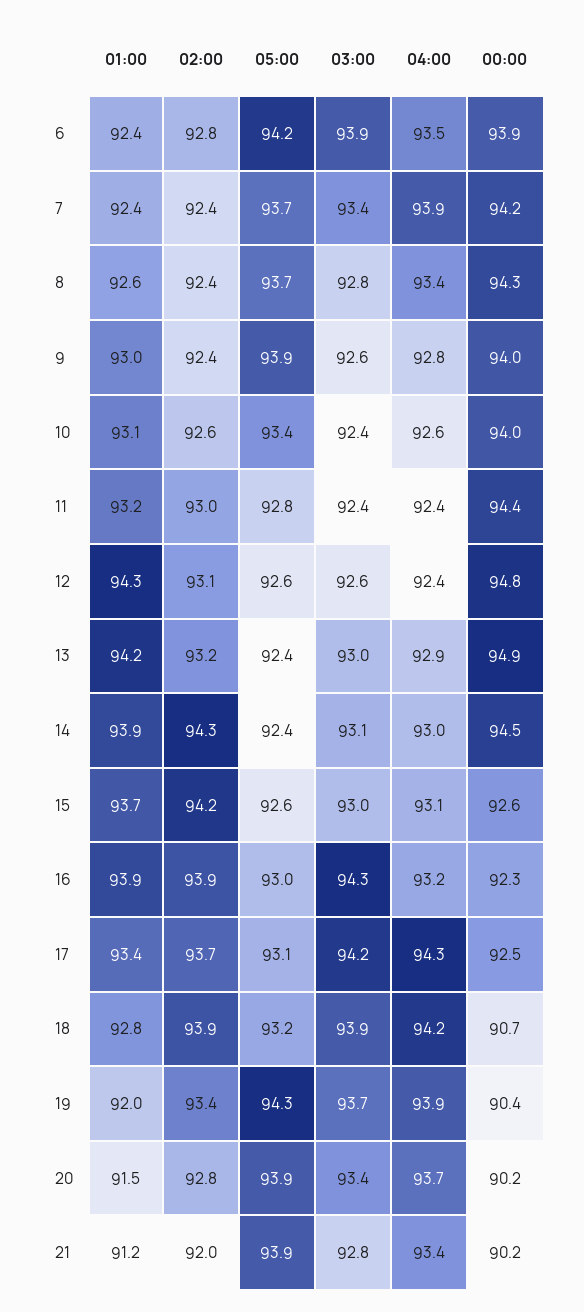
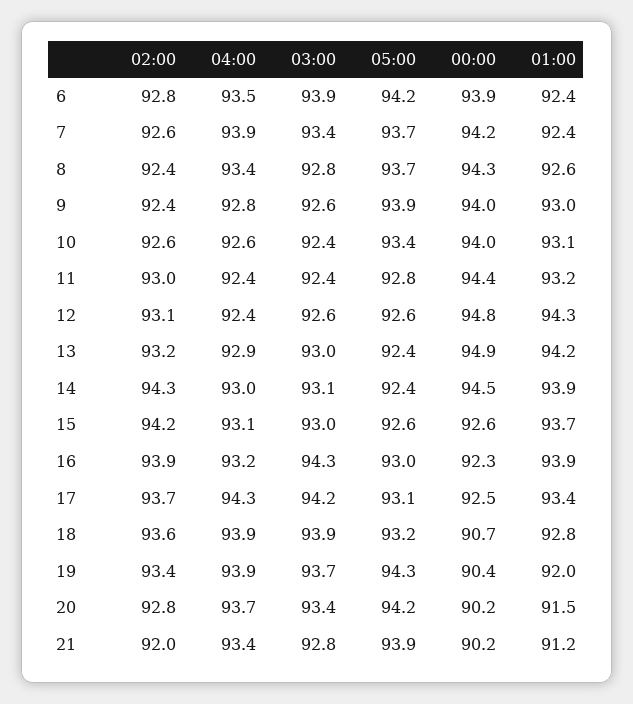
  {
    "01:00": {
      "6": 92.4,
      "7": 92.4,
      "8": 92.6,
      "9": 93,
      "10": 93.1,
      "11": 93.2,
      "12": 94.3,
      "13": 94.2,
      "14": 93.9,
      "15": 93.7,
      "16": 93.9,
      "17": 93.4,
      "18": 92.8,
      "19": 92,
      "20": 91.5,
      "21": 91.2
    },
    "02:00": {
      "6": 92.8,
-     "7": 92.4,
+     "7": 92.6,
      "8": 92.4,
      "9": 92.4,
      "10": 92.6,
      "11": 93,
      "12": 93.1,
      "13": 93.2,
      "14": 94.3,
      "15": 94.2,
      "16": 93.9,
      "17": 93.7,
-     "18": 93.9,
+     "18": 93.6,
      "19": 93.4,
      "20": 92.8,
      "21": 92
    },
    "05:00": {
      "6": 94.2,
      "7": 93.7,
      "8": 93.7,
      "9": 93.9,
      "10": 93.4,
      "11": 92.8,
      "12": 92.6,
      "13": 92.4,
      "14": 92.4,
      "15": 92.6,
      "16": 93,
      "17": 93.1,
      "18": 93.2,
      "19": 94.3,
-     "20": 93.9,
+     "20": 94.2,
      "21": 93.9
    },
    "03:00": {
      "6": 93.9,
      "7": 93.4,
      "8": 92.8,
      "9": 92.6,
      "10": 92.4,
      "11": 92.4,
      "12": 92.6,
      "13": 93,
      "14": 93.1,
      "15": 93,
      "16": 94.3,
      "17": 94.2,
      "18": 93.9,
      "19": 93.7,
      "20": 93.4,
      "21": 92.8
    },
    "04:00": {
      "6": 93.5,
      "7": 93.9,
      "8": 93.4,
      "9": 92.8,
      "10": 92.6,
      "11": 92.4,
      "12": 92.4,
      "13": 92.9,
      "14": 93,
      "15": 93.1,
      "16": 93.2,
      "17": 94.3,
-     "18": 94.2,
+     "18": 93.9,
      "19": 93.9,
      "20": 93.7,
      "21": 93.4
    },
    "00:00": {
      "6": 93.9,
      "7": 94.2,
      "8": 94.3,
      "9": 94,
      "10": 94,
      "11": 94.4,
      "12": 94.8,
      "13": 94.9,
      "14": 94.5,
      "15": 92.6,
      "16": 92.3,
      "17": 92.5,
      "18": 90.7,
      "19": 90.4,
      "20": 90.2,
      "21": 90.2
    }
  }

